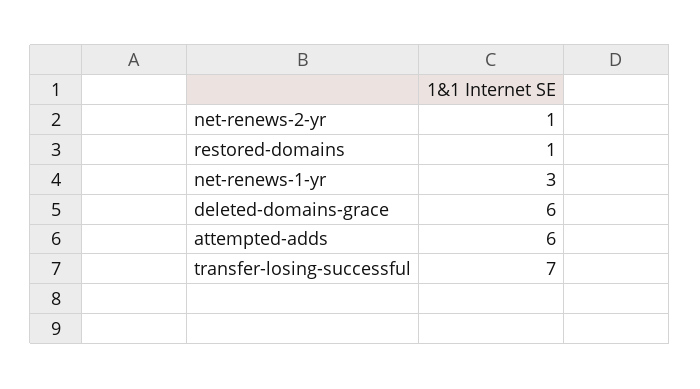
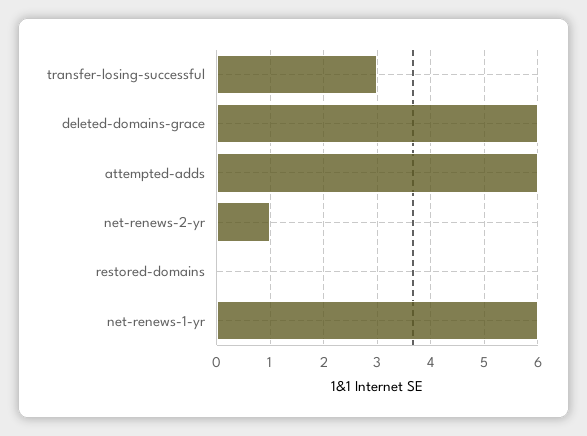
  {
    "net-renews-2-yr": 1,
-   "restored-domains": 1,
+   "restored-domains": 0,
-   "net-renews-1-yr": 3,
+   "net-renews-1-yr": 6,
    "deleted-domains-grace": 6,
    "attempted-adds": 6,
-   "transfer-losing-successful": 7
+   "transfer-losing-successful": 3
  }

